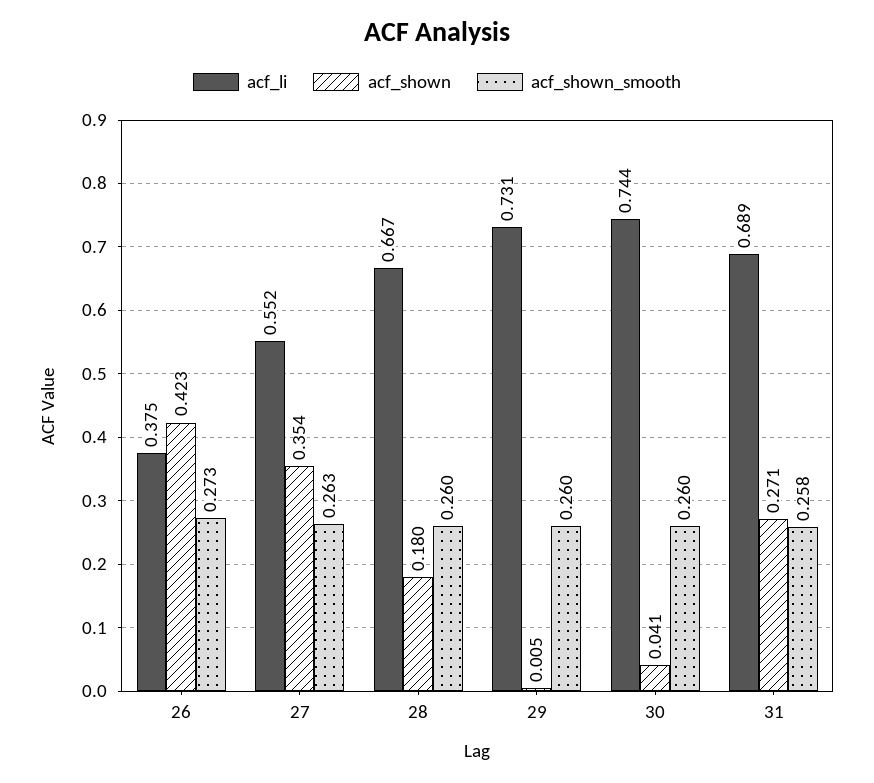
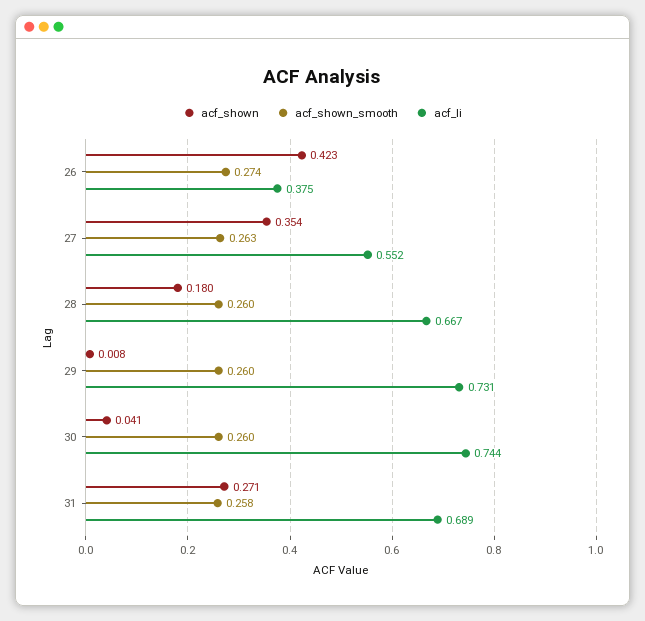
  {
    "acf_li": {
      "26": 0.375,
      "27": 0.552,
      "28": 0.667,
      "29": 0.731,
      "30": 0.744,
      "31": 0.689
    },
    "acf_shown": {
      "26": 0.423,
      "27": 0.354,
      "28": 0.18,
-     "29": 0.005,
+     "29": 0.008,
      "30": 0.041,
      "31": 0.271
    },
    "acf_shown_smooth": {
-     "26": 0.273,
+     "26": 0.274,
      "27": 0.263,
      "28": 0.26,
      "29": 0.26,
      "30": 0.26,
      "31": 0.258
    }
  }

